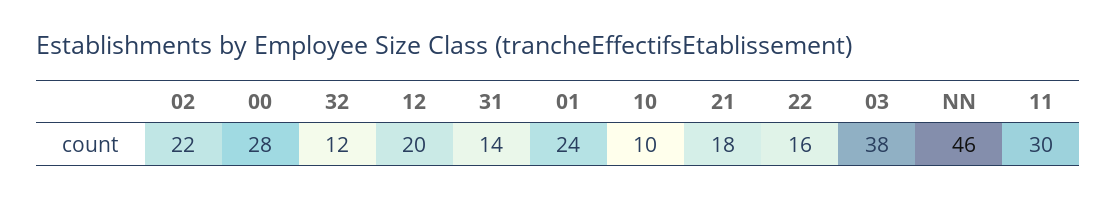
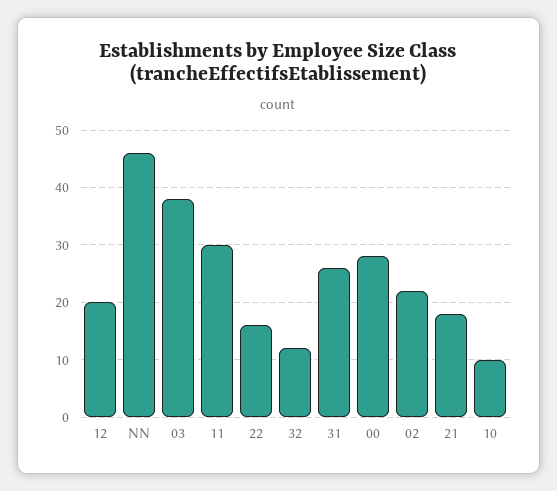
  {
    "02": 22,
    "00": 28,
    "32": 12,
    "12": 20,
-   "31": 14,
+   "31": 25,
-   "01": 24,
    "10": 10,
    "21": 18,
    "22": 16,
    "03": 38,
    "NN": 46,
    "11": 30
  }

